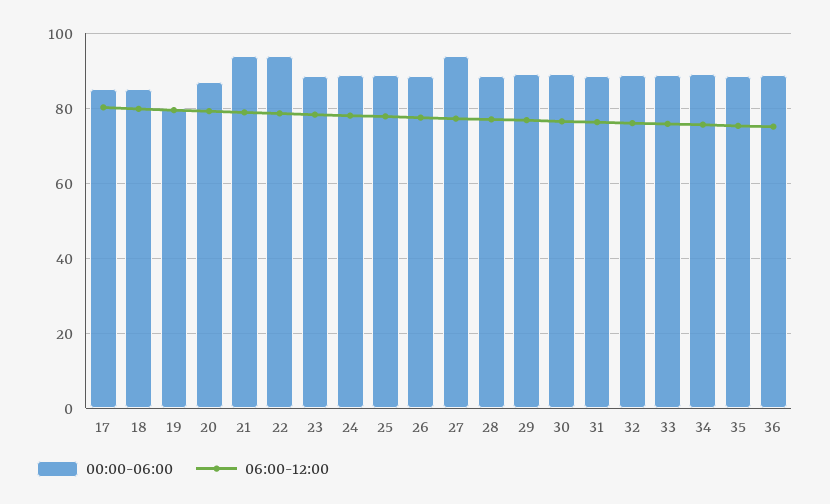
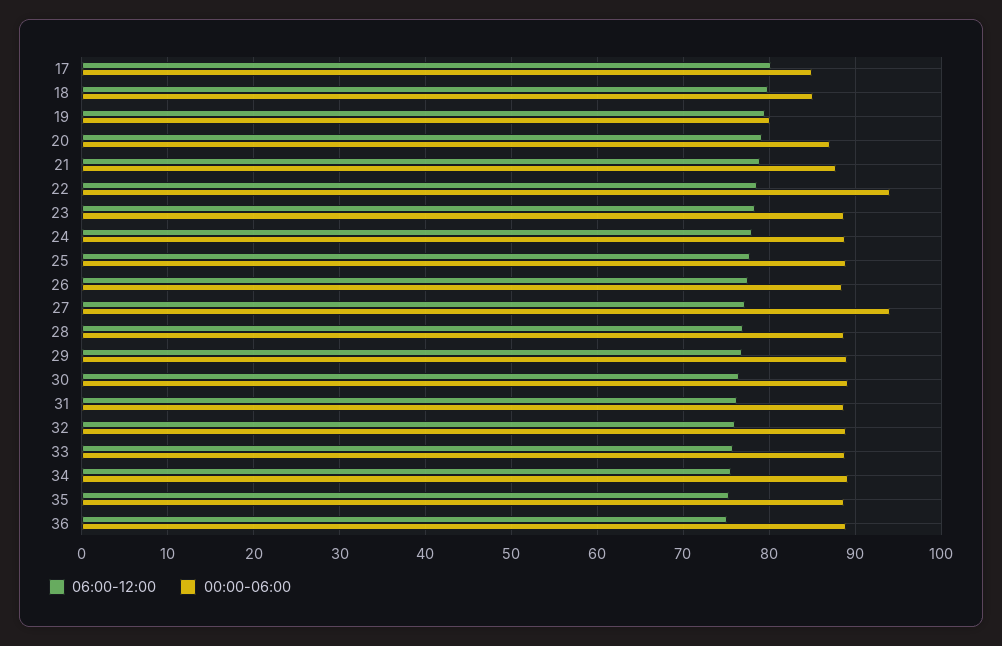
  {
    "00:00-06:00": {
      "17": 85,
      "18": 85,
      "19": 80,
      "20": 87,
-     "21": 94,
+     "21": 88,
      "22": 94,
      "23": 89,
      "24": 89,
      "25": 89,
      "26": 88,
      "27": 94,
      "28": 89,
      "29": 89,
      "30": 89,
      "31": 89,
      "32": 89,
      "33": 89,
      "34": 89,
      "35": 89,
      "36": 89
    },
    "06:00-12:00": {
      "17": 80,
      "18": 80,
      "19": 80,
      "20": 79,
      "21": 79,
      "22": 79,
      "23": 78,
      "24": 78,
      "25": 78,
      "26": 78,
      "27": 77,
      "28": 77,
      "29": 77,
      "30": 77,
      "31": 76,
      "32": 76,
      "33": 76,
      "34": 76,
      "35": 75,
      "36": 75
    }
  }

